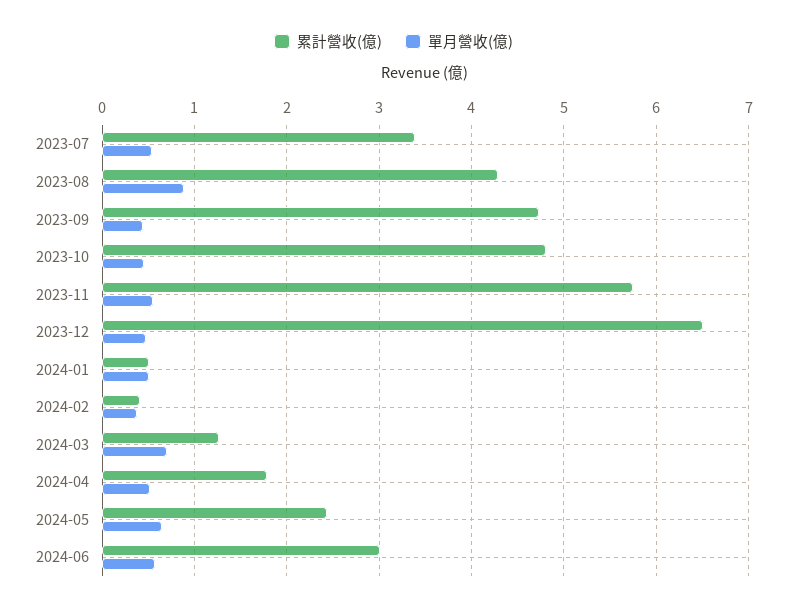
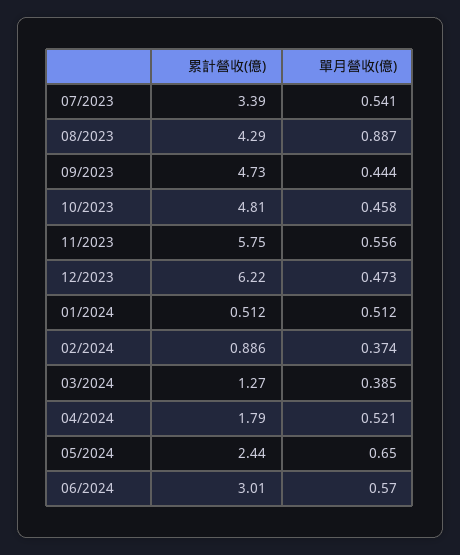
  {
    "累計營收(億)": {
      "2023-07": 3.39,
      "2023-08": 4.29,
      "2023-09": 4.73,
      "2023-10": 4.81,
      "2023-11": 5.75,
-     "2023-12": 6.5,
+     "2023-12": 6.22,
      "2024-01": 0.512,
-     "2024-02": 0.4,
+     "2024-02": 0.886,
      "2024-03": 1.27,
      "2024-04": 1.79,
      "2024-05": 2.44,
      "2024-06": 3.01
    },
    "單月營收(億)": {
      "2023-07": 0.541,
      "2023-08": 0.887,
      "2023-09": 0.444,
      "2023-10": 0.458,
      "2023-11": 0.556,
      "2023-12": 0.473,
      "2024-01": 0.512,
      "2024-02": 0.374,
-     "2024-03": 0.7,
+     "2024-03": 0.385,
      "2024-04": 0.521,
      "2024-05": 0.65,
      "2024-06": 0.57
    }
  }

